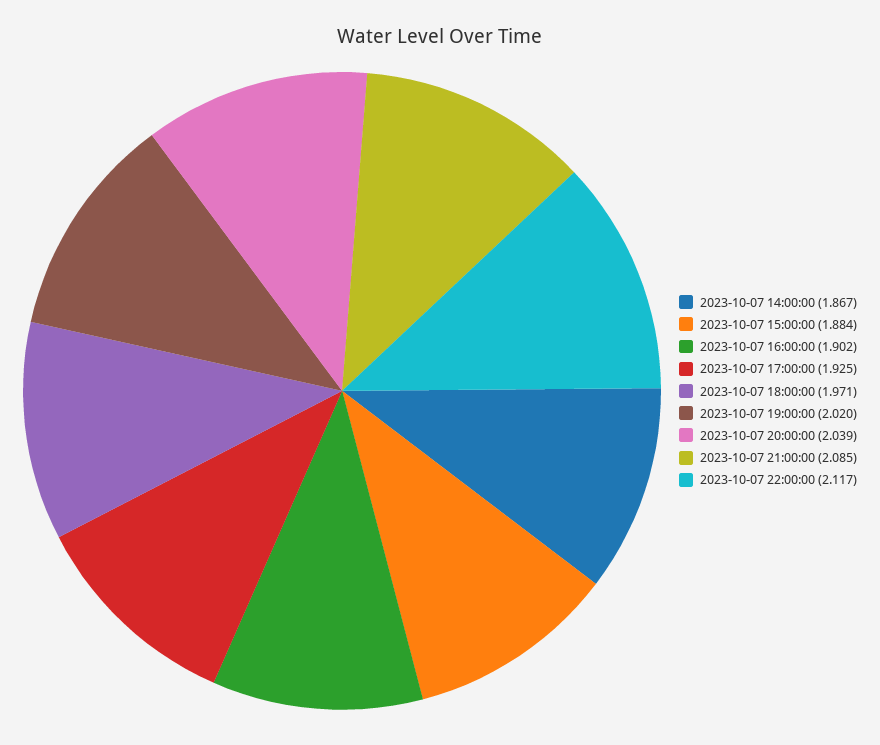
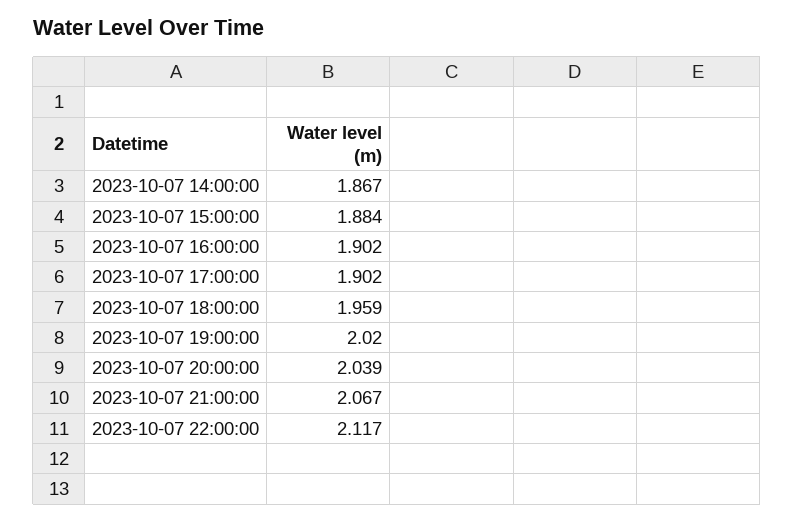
  {
    "2023-10-07 14:00:00": 1.867,
    "2023-10-07 15:00:00": 1.884,
    "2023-10-07 16:00:00": 1.902,
-   "2023-10-07 17:00:00": 1.925,
+   "2023-10-07 17:00:00": 1.902,
-   "2023-10-07 18:00:00": 1.971,
+   "2023-10-07 18:00:00": 1.959,
    "2023-10-07 19:00:00": 2.02,
    "2023-10-07 20:00:00": 2.039,
-   "2023-10-07 21:00:00": 2.085,
+   "2023-10-07 21:00:00": 2.067,
    "2023-10-07 22:00:00": 2.117
  }

